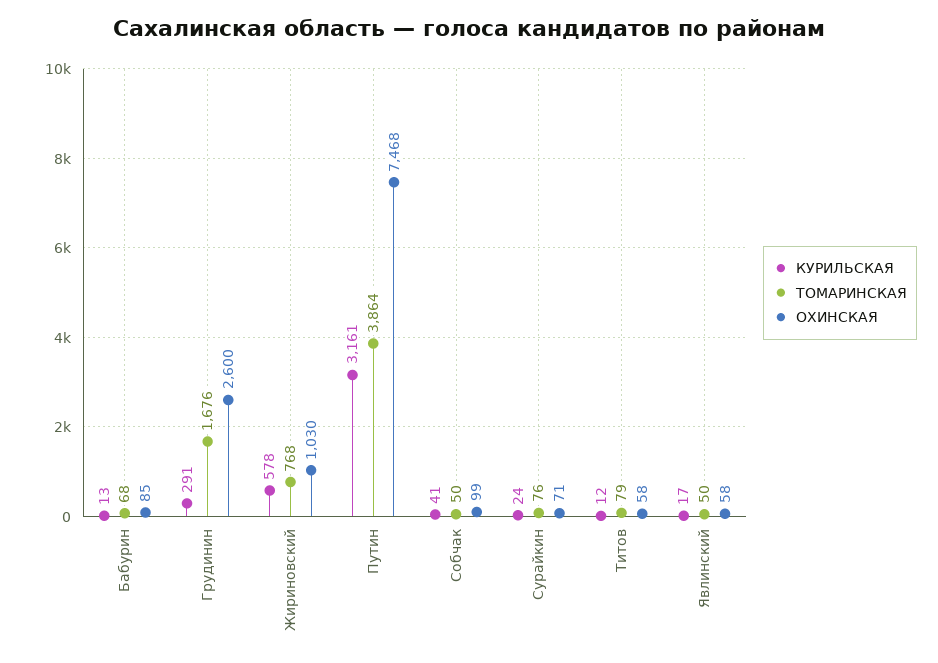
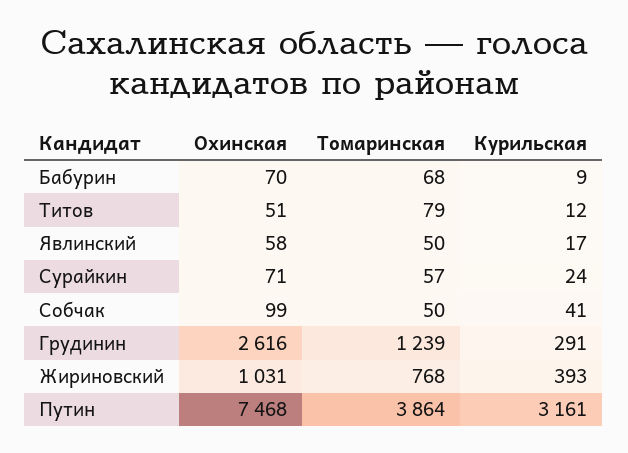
  {
    "КУРИЛЬСКАЯ": {
-     "Бабурин": 13,
+     "Бабурин": 9,
      "Грудинин": 291,
-     "Жириновский": 578,
+     "Жириновский": 393,
      "Путин": 3161,
      "Собчак": 41,
      "Сурайкин": 24,
      "Титов": 12,
      "Явлинский": 17
    },
    "ТОМАРИНСКАЯ": {
      "Бабурин": 68,
-     "Грудинин": 1676,
+     "Грудинин": 1239,
      "Жириновский": 768,
      "Путин": 3864,
      "Собчак": 50,
-     "Сурайкин": 76,
+     "Сурайкин": 57,
      "Титов": 79,
      "Явлинский": 50
    },
    "ОХИНСКАЯ": {
-     "Бабурин": 85,
+     "Бабурин": 70,
-     "Грудинин": 2600,
+     "Грудинин": 2616,
-     "Жириновский": 1030,
+     "Жириновский": 1031,
      "Путин": 7468,
      "Собчак": 99,
      "Сурайкин": 71,
-     "Титов": 58,
+     "Титов": 51,
      "Явлинский": 58
    }
  }

